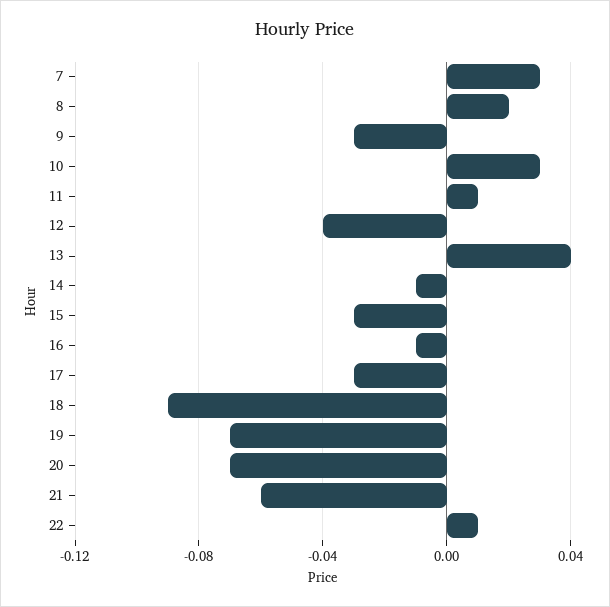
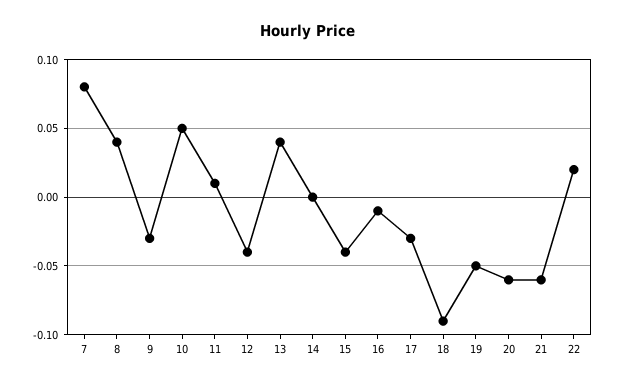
  {
-   "7": 0.03,
+   "7": 0.08,
-   "8": 0.02,
+   "8": 0.04,
    "9": -0.03,
-   "10": 0.03,
+   "10": 0.05,
    "11": 0.01,
    "12": -0.04,
    "13": 0.04,
-   "14": -0.01,
+   "14": 0,
-   "15": -0.03,
+   "15": -0.04,
    "16": -0.01,
    "17": -0.03,
    "18": -0.09,
-   "19": -0.07,
+   "19": -0.05,
-   "20": -0.07,
+   "20": -0.06,
    "21": -0.06,
-   "22": 0.01
+   "22": 0.02
  }

